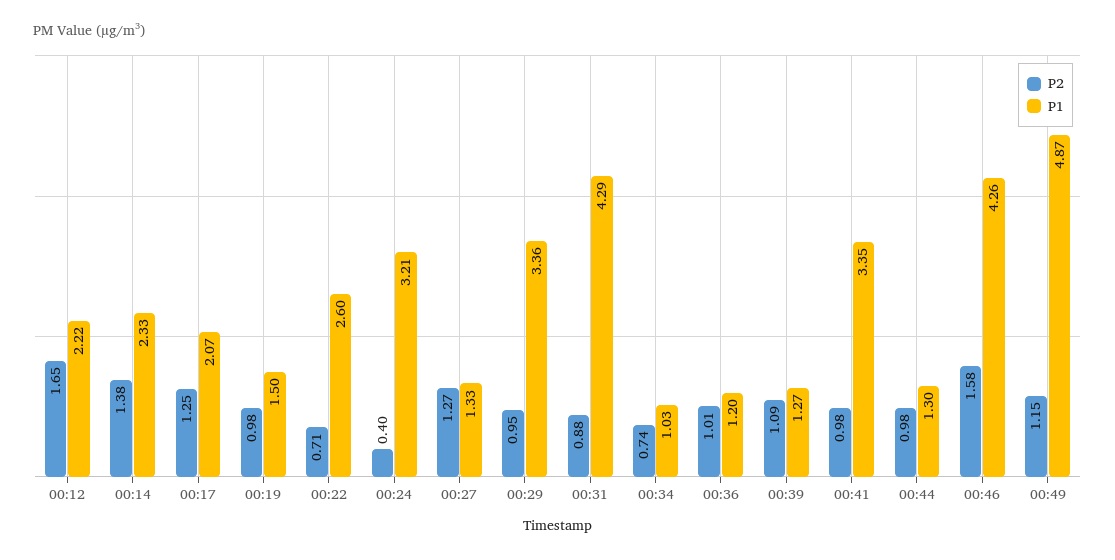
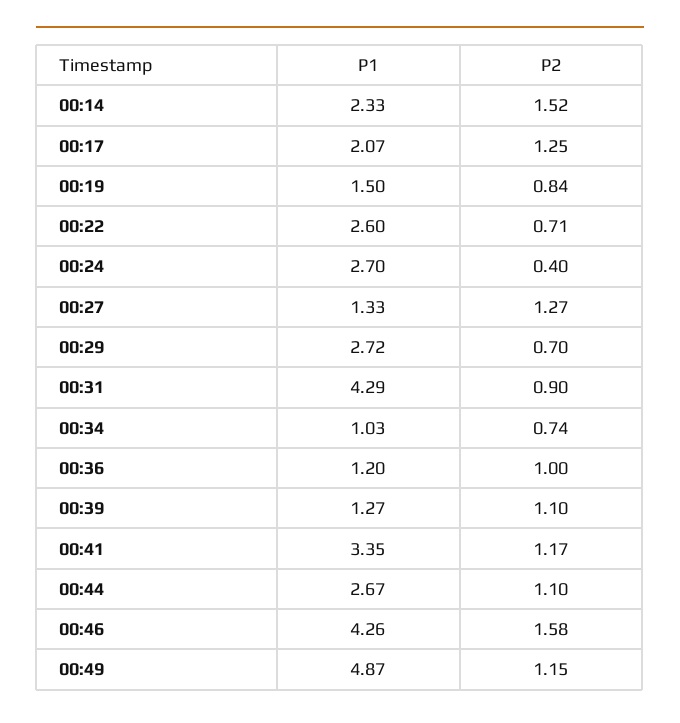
  {
    "P2": {
-     "00:12": 1.65,
-     "00:14": 1.38,
+     "00:14": 1.52,
      "00:17": 1.25,
-     "00:19": 0.98,
+     "00:19": 0.84,
      "00:22": 0.71,
      "00:24": 0.4,
      "00:27": 1.27,
-     "00:29": 0.95,
+     "00:29": 0.7,
-     "00:31": 0.88,
+     "00:31": 0.9,
      "00:34": 0.74,
-     "00:36": 1.01,
+     "00:36": 1,
-     "00:39": 1.09,
+     "00:39": 1.1,
-     "00:41": 0.98,
+     "00:41": 1.17,
-     "00:44": 0.98,
+     "00:44": 1.1,
      "00:46": 1.58,
      "00:49": 1.15
    },
    "P1": {
-     "00:12": 2.22,
      "00:14": 2.33,
      "00:17": 2.07,
      "00:19": 1.5,
      "00:22": 2.6,
-     "00:24": 3.21,
+     "00:24": 2.7,
      "00:27": 1.33,
-     "00:29": 3.36,
+     "00:29": 2.72,
      "00:31": 4.29,
      "00:34": 1.03,
      "00:36": 1.2,
      "00:39": 1.27,
      "00:41": 3.35,
-     "00:44": 1.3,
+     "00:44": 2.67,
      "00:46": 4.26,
      "00:49": 4.87
    }
  }

